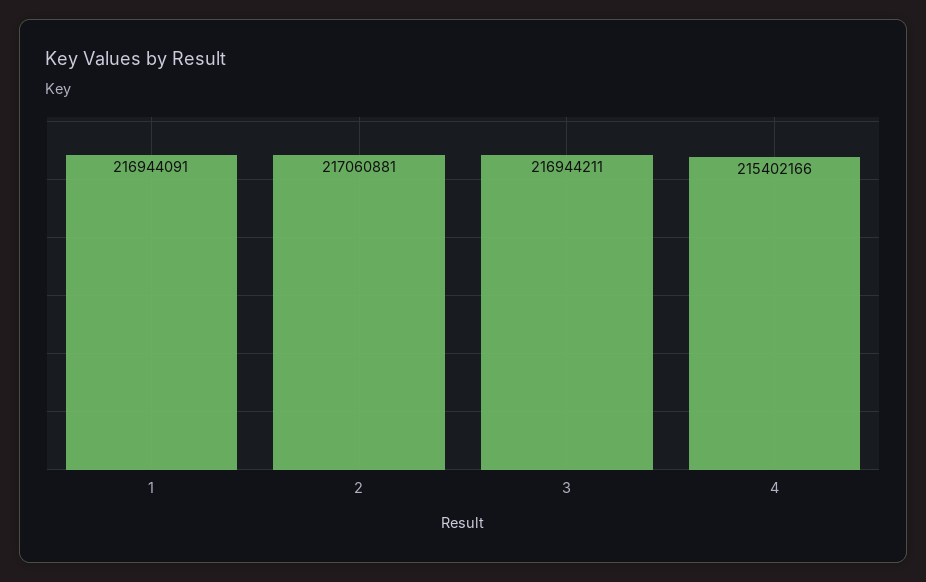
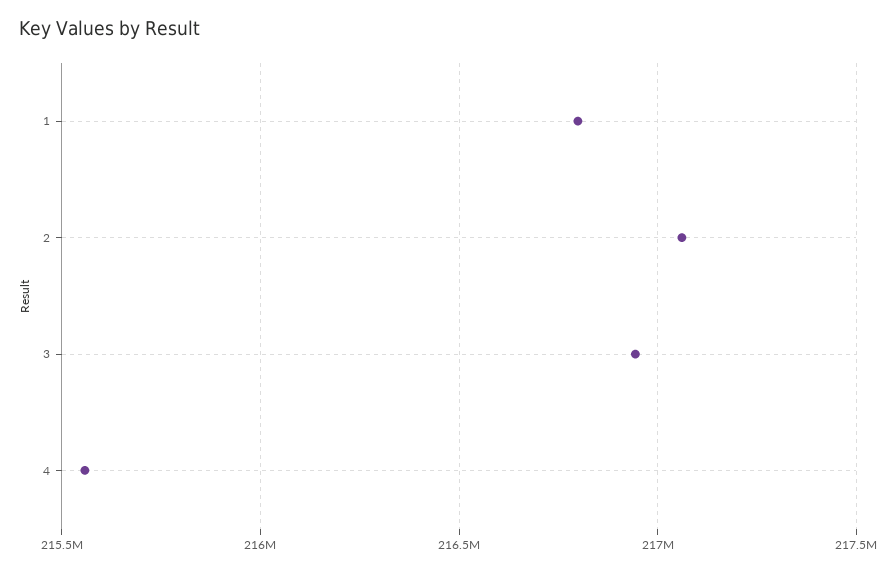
  {
-   "1": 216944091,
+   "1": 216800000,
    "2": 217060881,
    "3": 216944211,
-   "4": 215402166
+   "4": 215550000
  }

